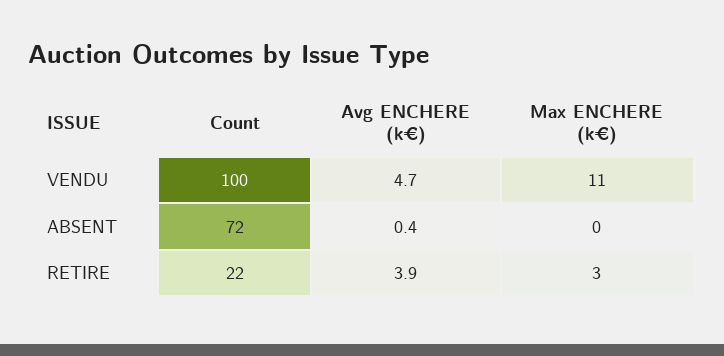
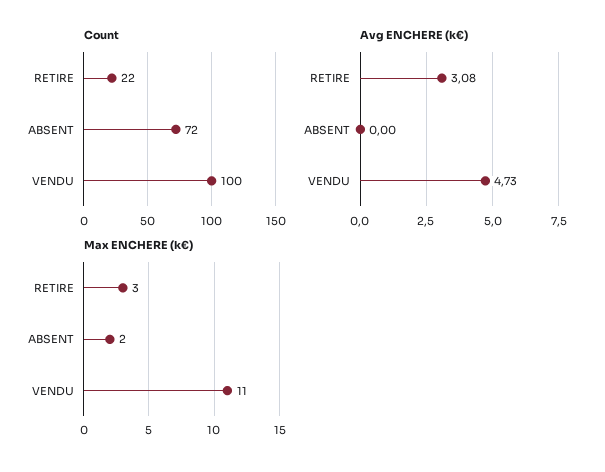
  {
    "Count": {
      "VENDU": 100,
      "ABSENT": 72,
      "RETIRE": 22
    },
    "Avg ENCHERE (k€)": {
      "VENDU": 4.73,
-     "ABSENT": 0.4,
+     "ABSENT": 0,
-     "RETIRE": 3.9
+     "RETIRE": 3.08
    },
    "Max ENCHERE (k€)": {
      "VENDU": 11,
-     "ABSENT": 0,
+     "ABSENT": 2,
      "RETIRE": 3
    }
  }

